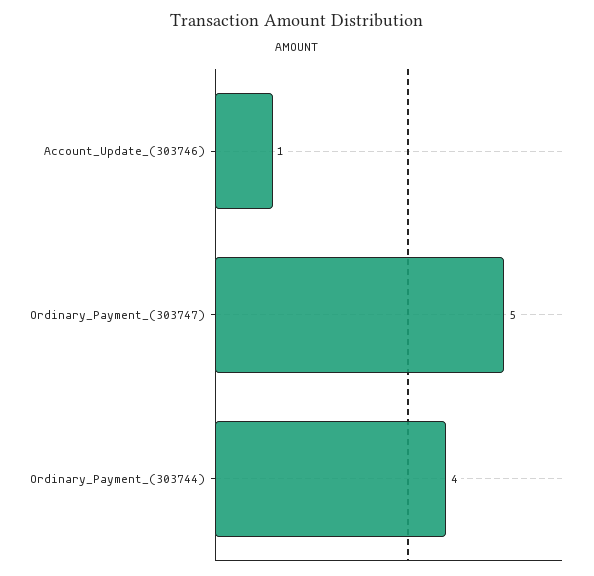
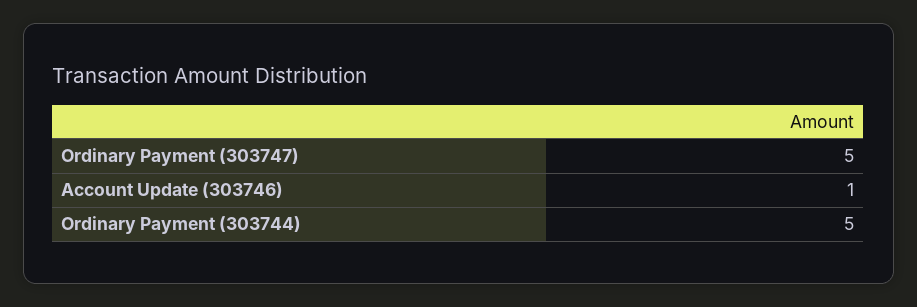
  {
    "Account_Update_(303746)": 1,
    "Ordinary_Payment_(303747)": 5,
-   "Ordinary_Payment_(303744)": 4
+   "Ordinary_Payment_(303744)": 5
  }

